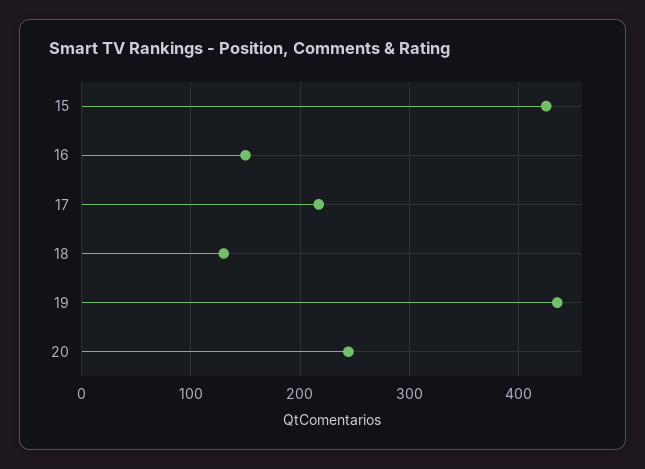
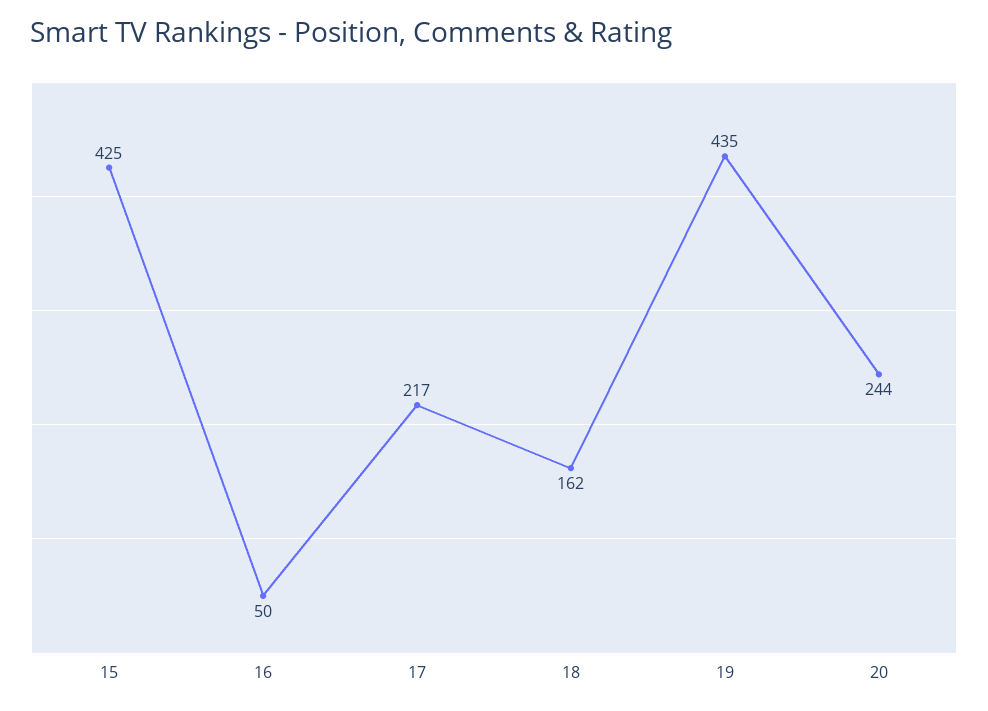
  {
    "15": 425,
-   "16": 150,
+   "16": 50,
    "17": 217,
-   "18": 130,
+   "18": 162,
    "19": 435,
    "20": 244
  }

